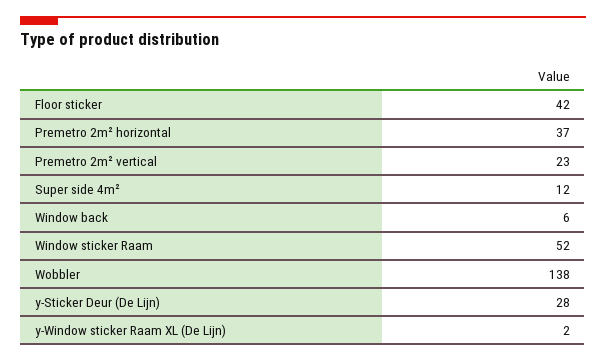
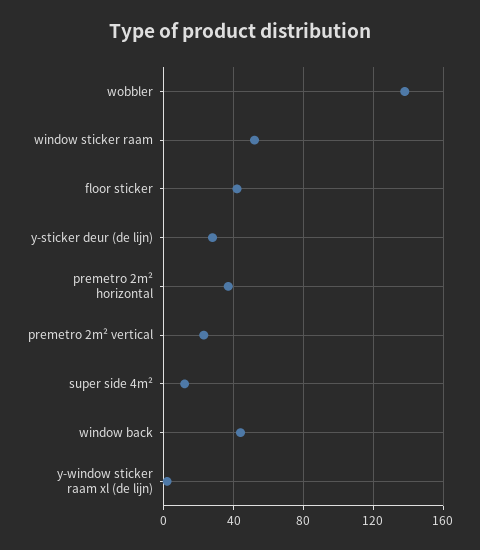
  {
    "Floor sticker": 42,
    "Premetro 2m² horizontal": 37,
    "Premetro 2m² vertical": 23,
    "Super side 4m²": 12,
-   "Window back": 6,
+   "Window back": 45,
    "Window sticker Raam": 52,
    "Wobbler": 138,
    "y-Sticker Deur (De Lijn)": 28,
    "y-Window sticker Raam XL (De Lijn)": 2
  }

